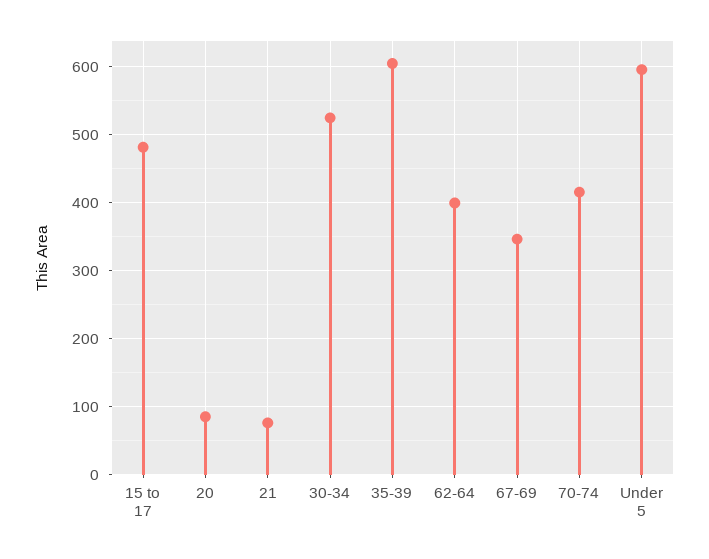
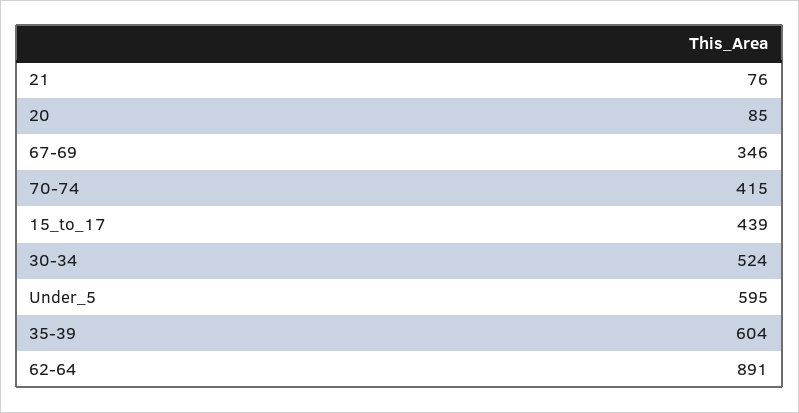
  {
-   "15 to 17": 480,
+   "15 to 17": 439,
    "20": 85,
    "21": 76,
    "30-34": 524,
    "35-39": 604,
-   "62-64": 400,
+   "62-64": 891,
    "67-69": 346,
    "70-74": 415,
    "Under 5": 595
  }

